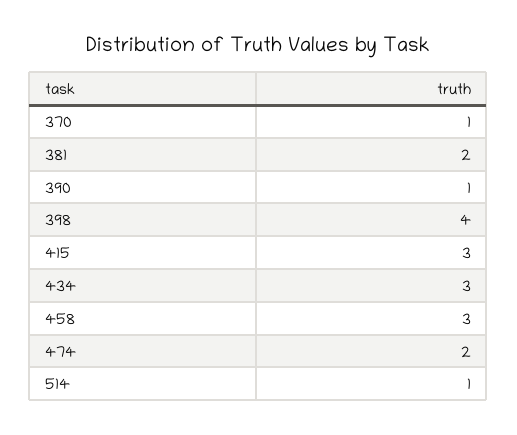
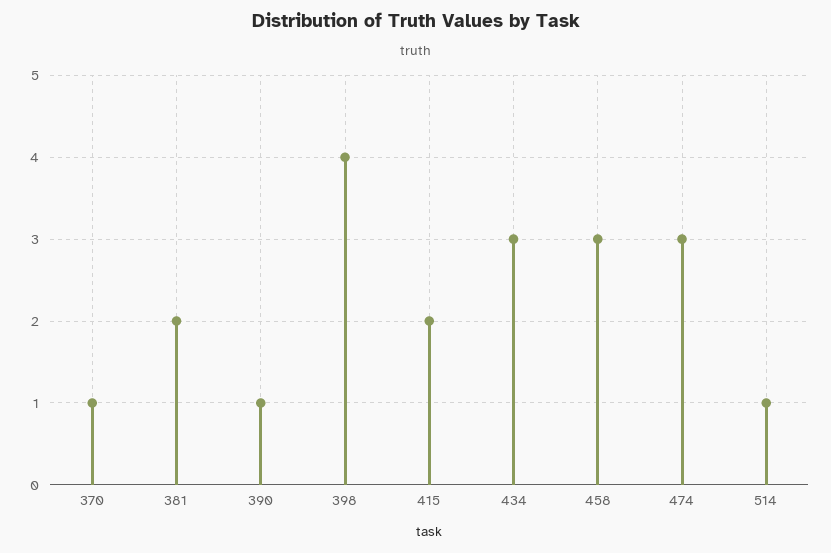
  {
    "370": 1,
    "381": 2,
    "390": 1,
    "398": 4,
-   "415": 3,
+   "415": 2,
    "434": 3,
    "458": 3,
-   "474": 2,
+   "474": 3,
    "514": 1
  }

